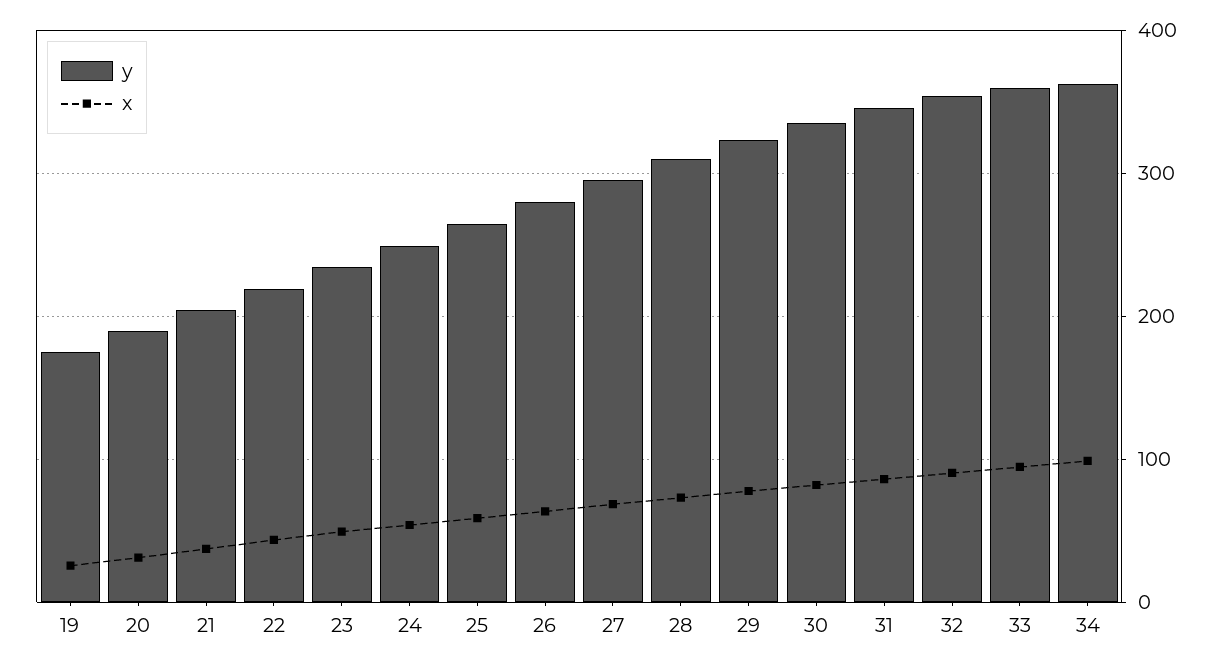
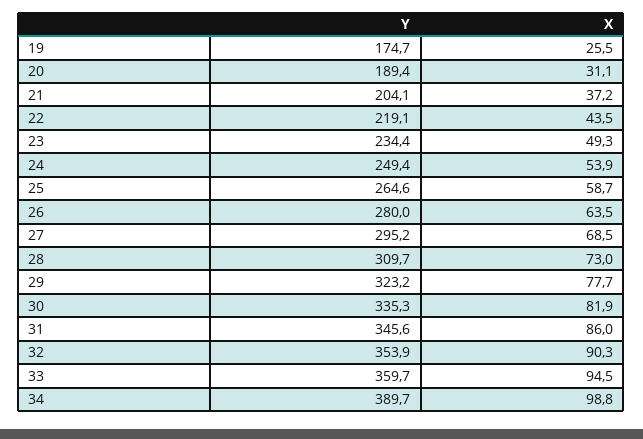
  {
    "y": {
      "19": 174.7,
      "20": 189.4,
      "21": 204.1,
      "22": 219.1,
      "23": 234.4,
      "24": 249.4,
      "25": 264.6,
      "26": 280,
      "27": 295.2,
      "28": 309.7,
      "29": 323.2,
      "30": 335.3,
      "31": 345.6,
      "32": 353.9,
      "33": 359.7,
-     "34": 360
+     "34": 389.7
    },
    "x": {
      "19": 25.5,
      "20": 31.1,
      "21": 37.2,
      "22": 43.5,
      "23": 49.3,
      "24": 53.9,
      "25": 58.7,
      "26": 63.5,
      "27": 68.5,
      "28": 73,
      "29": 77.7,
      "30": 81.9,
      "31": 86,
      "32": 90.3,
      "33": 94.5,
      "34": 98.8
    }
  }

